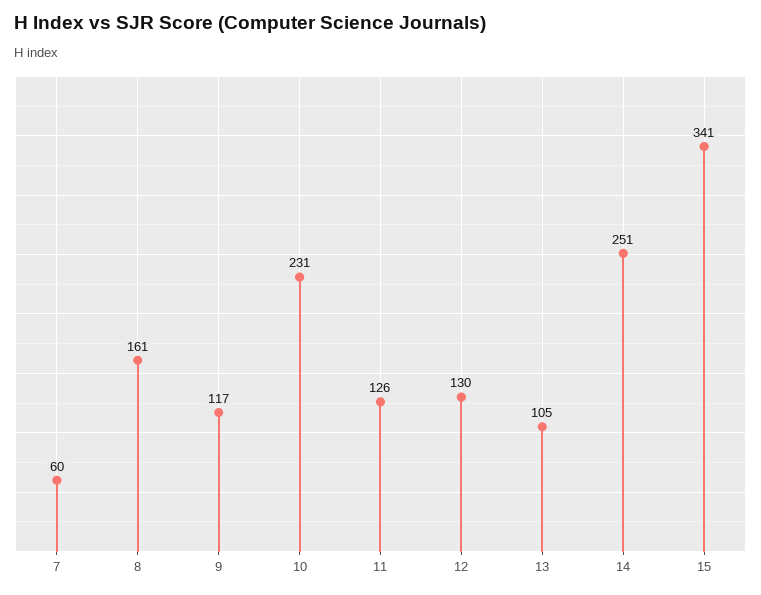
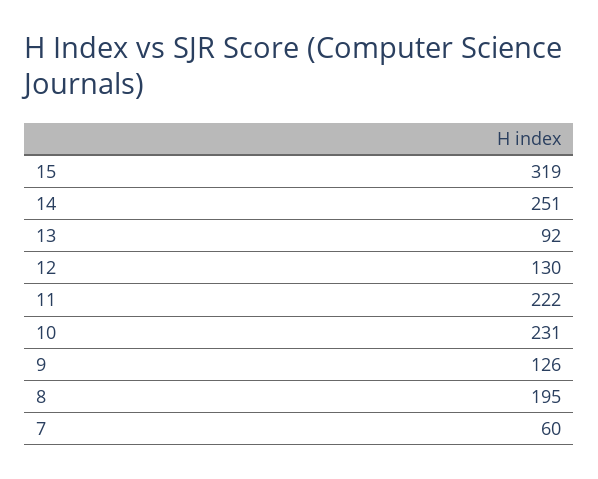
  {
    "7": 60,
-   "8": 161,
+   "8": 195,
-   "9": 117,
+   "9": 126,
    "10": 231,
-   "11": 126,
+   "11": 222,
    "12": 130,
-   "13": 105,
+   "13": 92,
    "14": 251,
-   "15": 341
+   "15": 319
  }

